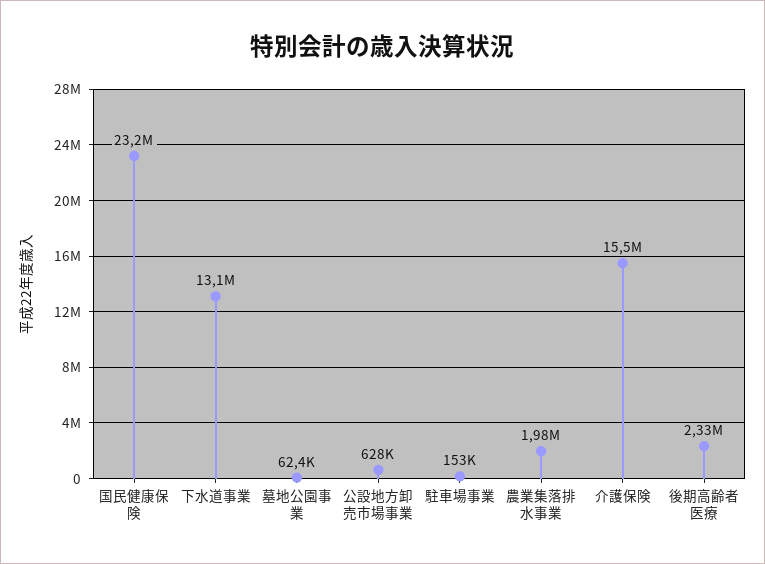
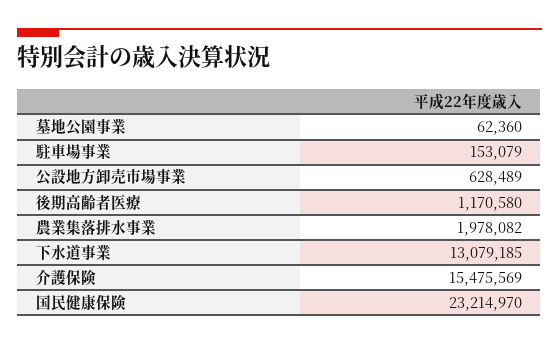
  {
    "国民健康保険": 23214970,
    "下水道事業": 13079185,
    "墓地公園事業": 62360,
    "公設地方卸売市場事業": 628489,
    "駐車場事業": 153079,
    "農業集落排水事業": 1978082,
    "介護保険": 15475569,
-   "後期高齢者医療": 2330000
+   "後期高齢者医療": 1170580
  }

